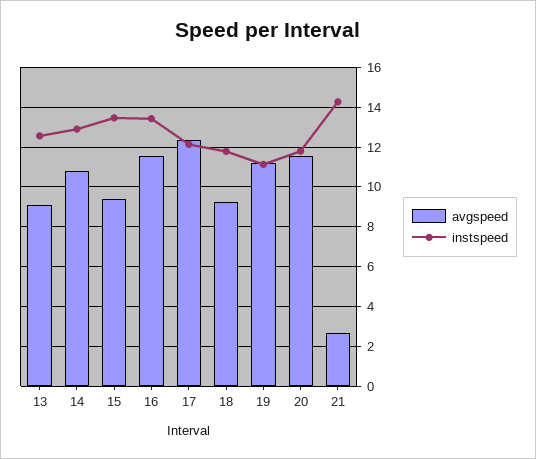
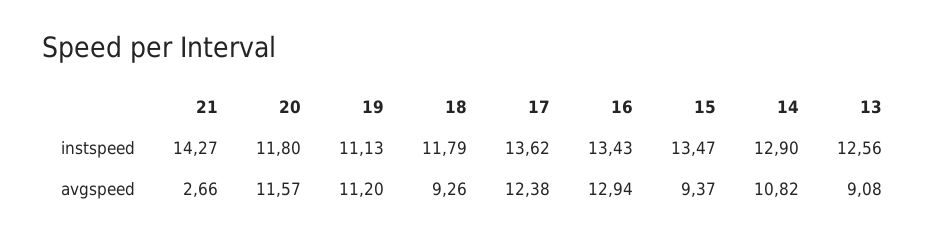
  {
    "avgspeed": {
      "13": 9.08,
      "14": 10.82,
      "15": 9.37,
-     "16": 11.5,
+     "16": 12.94,
      "17": 12.38,
      "18": 9.26,
      "19": 11.2,
      "20": 11.57,
      "21": 2.66
    },
    "instspeed": {
      "13": 12.56,
      "14": 12.9,
      "15": 13.47,
      "16": 13.43,
-     "17": 12,
+     "17": 13.62,
      "18": 11.79,
      "19": 11.13,
      "20": 11.8,
      "21": 14.27
    }
  }

